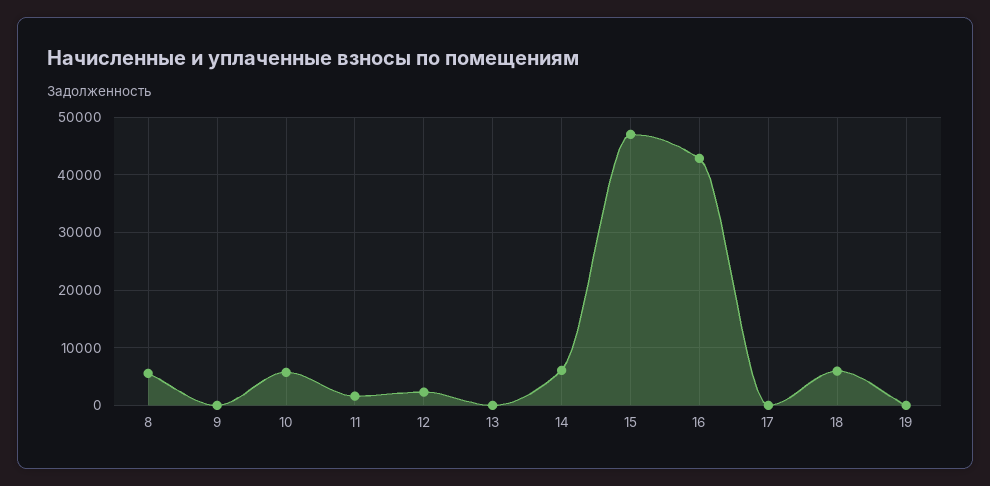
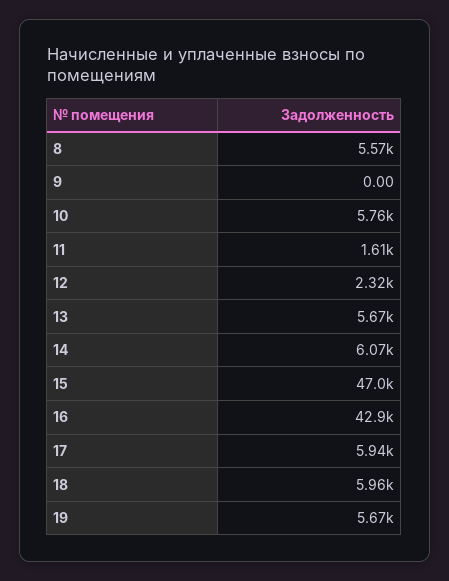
  {
    "8": 5570,
    "9": 0,
    "10": 5760,
    "11": 1610,
    "12": 2320,
-   "13": 0,
+   "13": 5670,
    "14": 6070,
    "15": 47000,
    "16": 42900,
-   "17": 0,
+   "17": 5940,
    "18": 5960,
-   "19": 0
+   "19": 5670
  }

